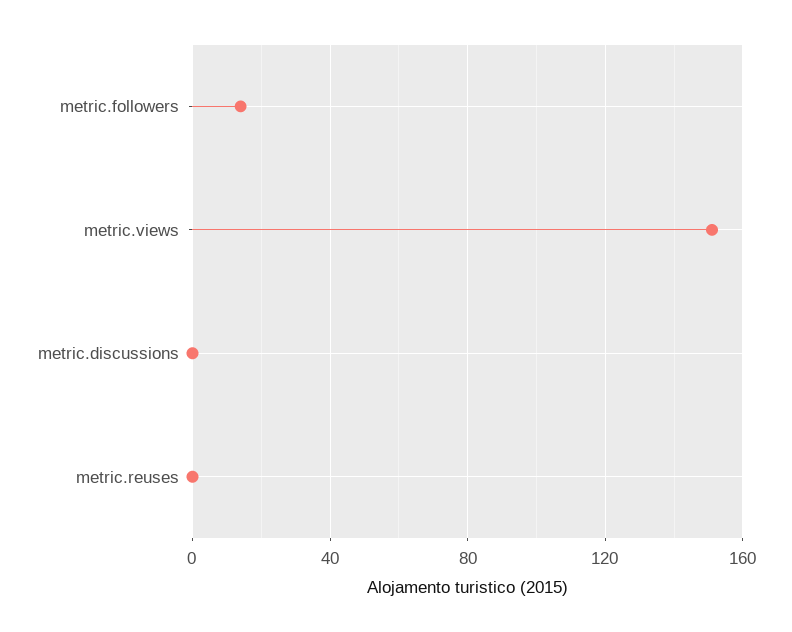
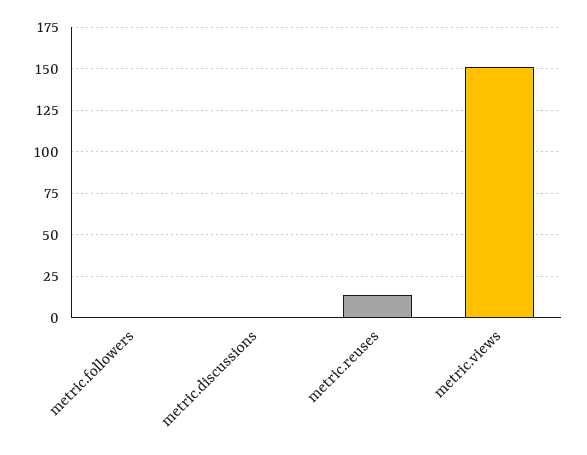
  {
-   "metric.followers": 15,
+   "metric.followers": 0,
    "metric.views": 150,
    "metric.discussions": 0,
-   "metric.reuses": 0
+   "metric.reuses": 15
  }

